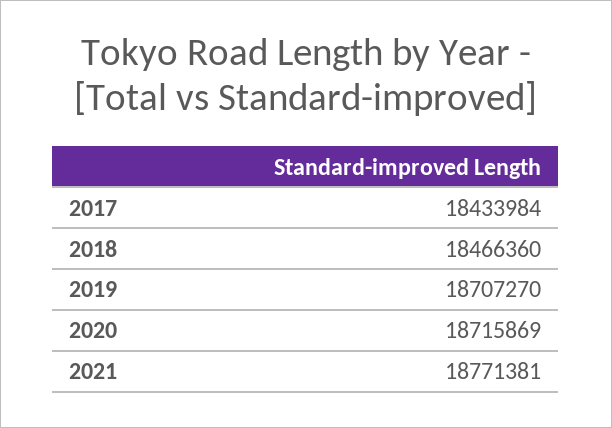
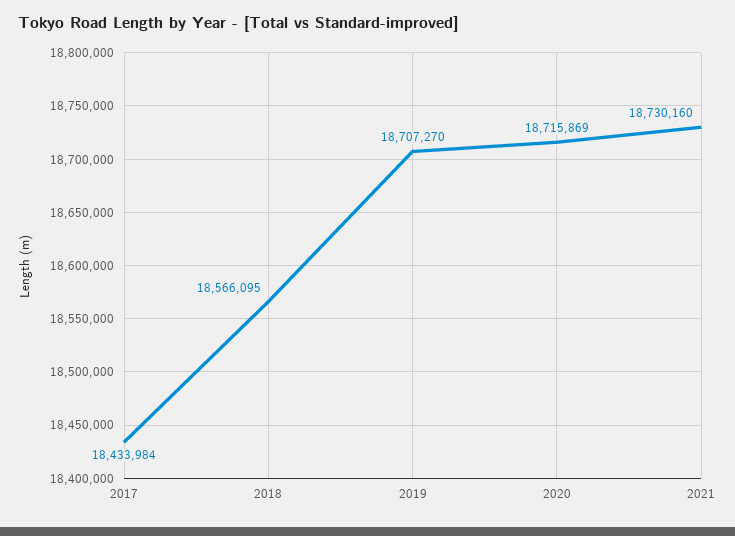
  {
    "2017": 18433984,
-   "2018": 18466360,
+   "2018": 18566095,
    "2019": 18707270,
    "2020": 18715869,
-   "2021": 18771381
+   "2021": 18730160
  }

